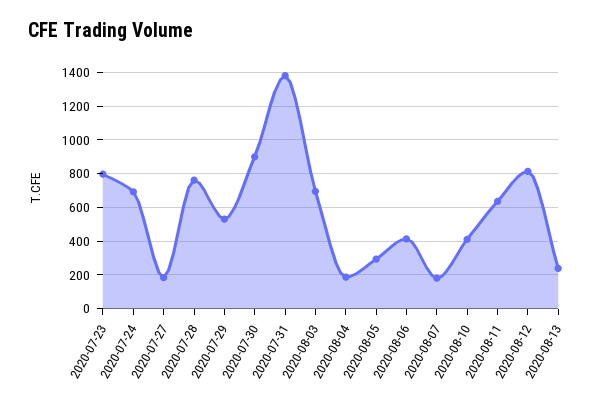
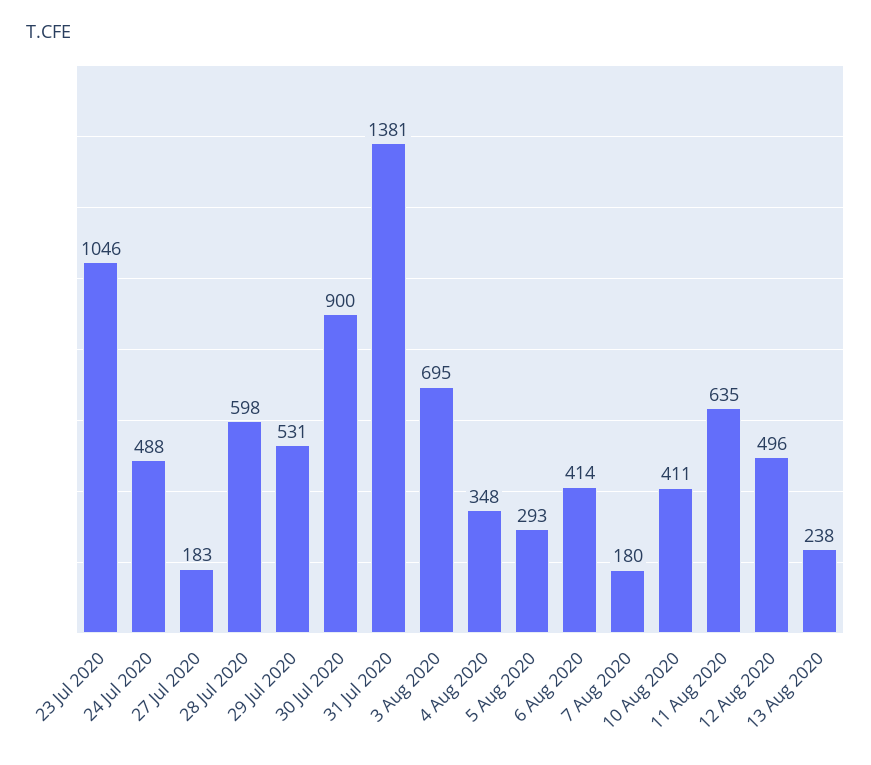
  {
-   "2020-07-23": 800,
+   "2020-07-23": 1046,
-   "2020-07-24": 700,
+   "2020-07-24": 488,
    "2020-07-27": 183,
-   "2020-07-28": 750,
+   "2020-07-28": 598,
    "2020-07-29": 531,
    "2020-07-30": 900,
    "2020-07-31": 1381,
    "2020-08-03": 695,
-   "2020-08-04": 200,
+   "2020-08-04": 348,
    "2020-08-05": 293,
    "2020-08-06": 414,
    "2020-08-07": 180,
    "2020-08-10": 411,
    "2020-08-11": 635,
-   "2020-08-12": 800,
+   "2020-08-12": 496,
    "2020-08-13": 238
  }

